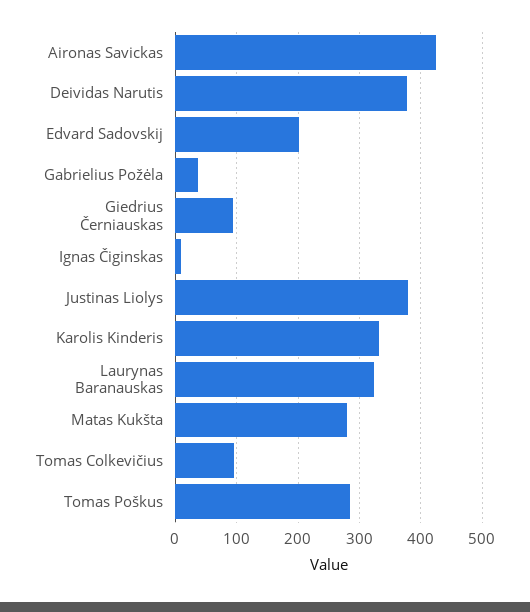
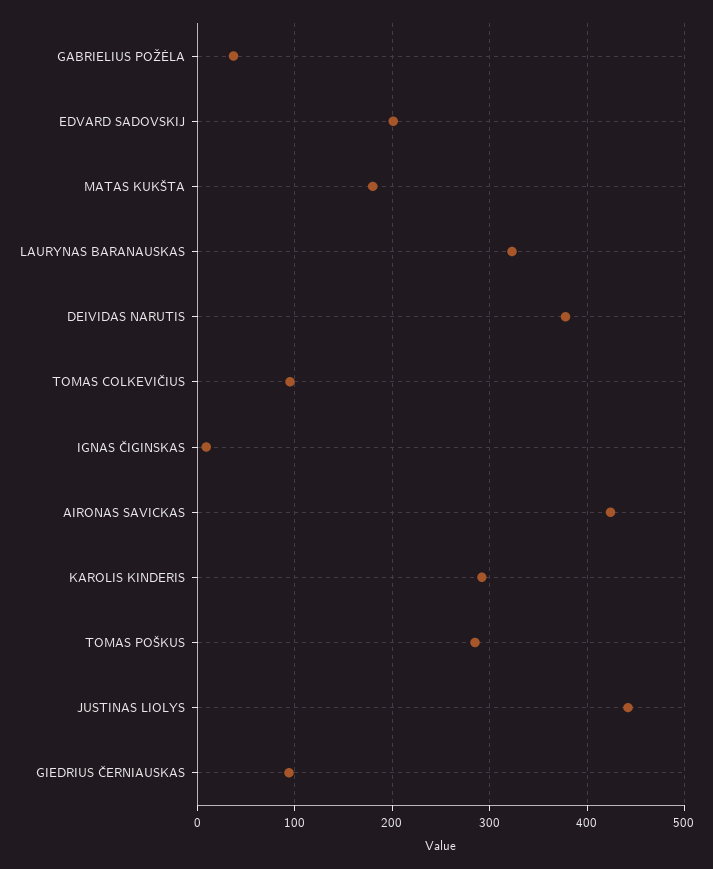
  {
    "Aironas Savickas": 420,
    "Deividas Narutis": 380,
    "Edvard Sadovskij": 200,
    "Gabrielius Požėla": 40,
    "Giedrius Černiauskas": 90,
    "Ignas Čiginskas": 10,
-   "Justinas Liolys": 380,
+   "Justinas Liolys": 440,
-   "Karolis Kinderis": 330,
+   "Karolis Kinderis": 290,
    "Laurynas Baranauskas": 320,
-   "Matas Kukšta": 280,
+   "Matas Kukšta": 180,
    "Tomas Colkevičius": 100,
    "Tomas Poškus": 290
  }

